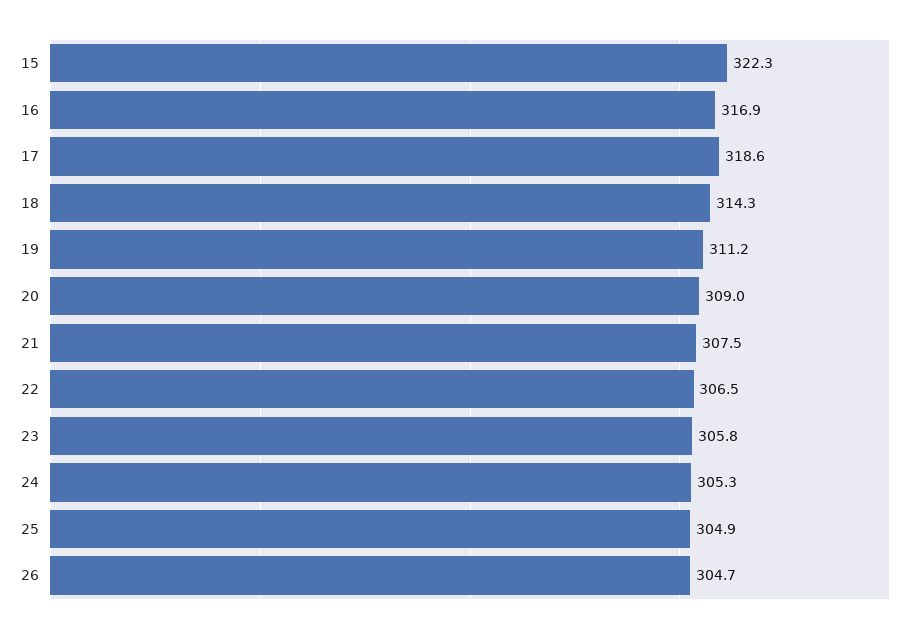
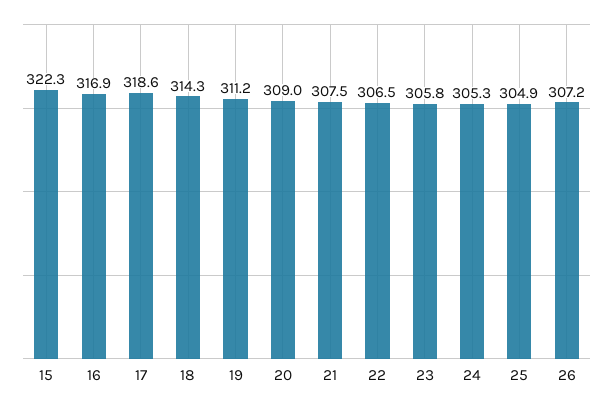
  {
    "15": 322.3,
    "16": 316.9,
    "17": 318.6,
    "18": 314.3,
    "19": 311.2,
    "20": 309,
    "21": 307.5,
    "22": 306.5,
    "23": 305.8,
    "24": 305.3,
    "25": 304.9,
-   "26": 304.7
+   "26": 307.2
  }

